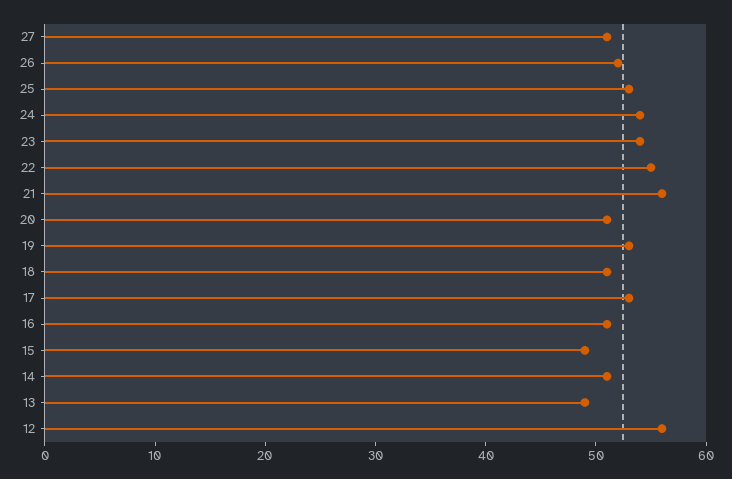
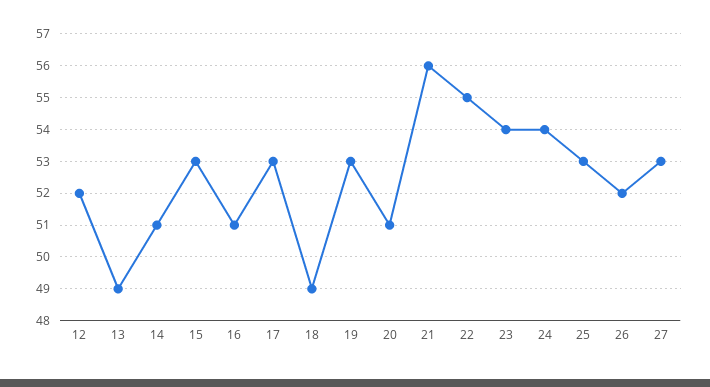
  {
-   "27": 51,
+   "27": 53,
    "26": 52,
    "25": 53,
    "24": 54,
    "23": 54,
    "22": 55,
    "21": 56,
    "20": 51,
    "19": 53,
-   "18": 51,
+   "18": 49,
    "17": 53,
    "16": 51,
-   "15": 49,
+   "15": 53,
    "14": 51,
    "13": 49,
-   "12": 56
+   "12": 52
  }

